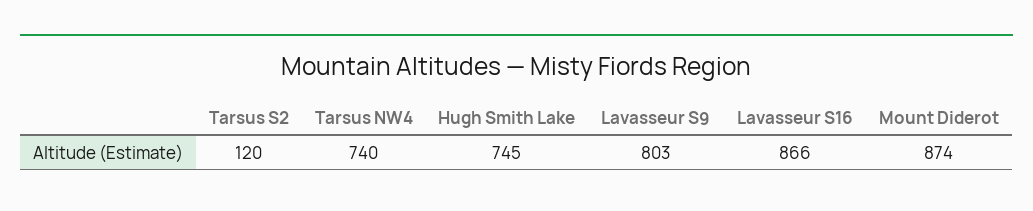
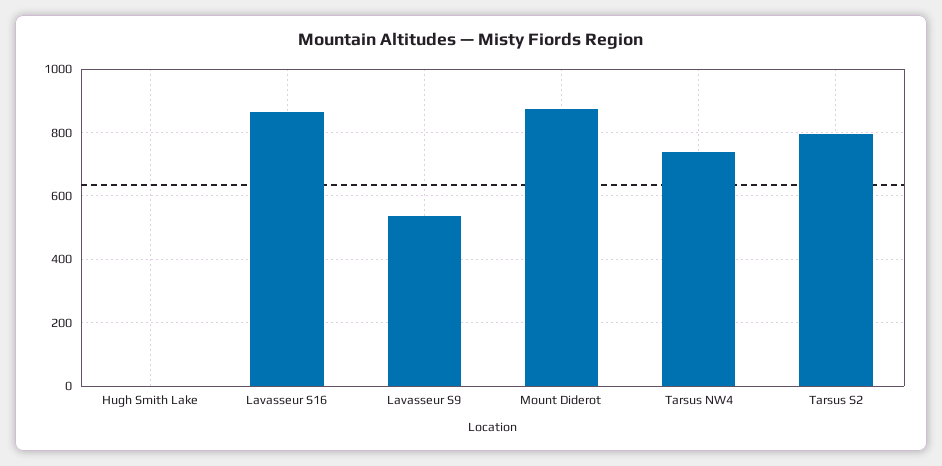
  {
-   "Tarsus S2": 120,
+   "Tarsus S2": 800,
    "Tarsus NW4": 740,
-   "Hugh Smith Lake": 745,
+   "Hugh Smith Lake": 0,
-   "Lavasseur S9": 803,
+   "Lavasseur S9": 540,
    "Lavasseur S16": 866,
    "Mount Diderot": 874
  }

